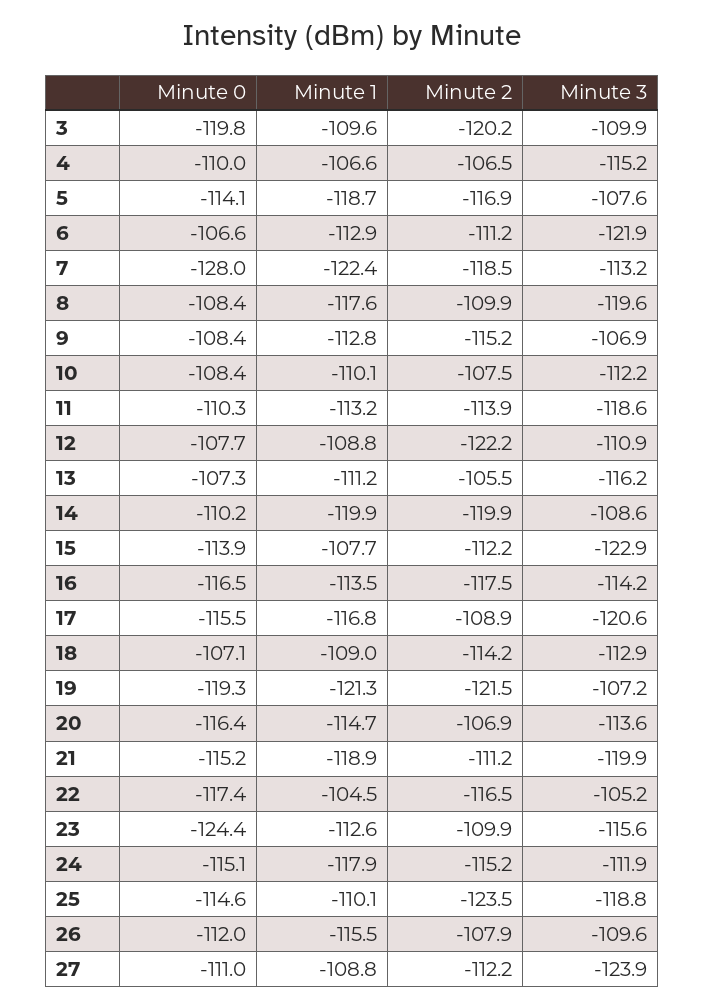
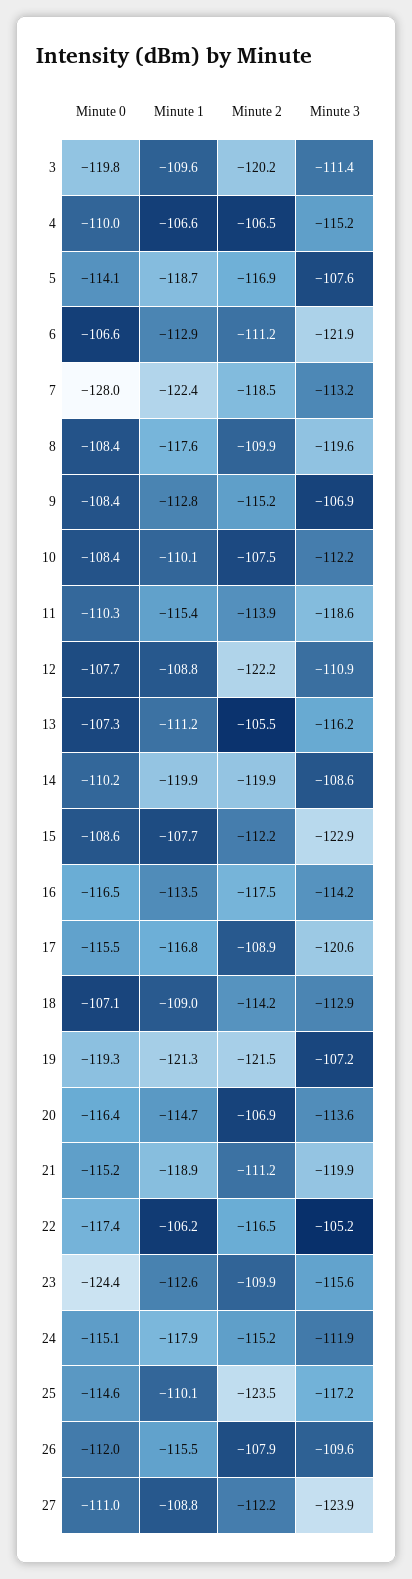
  {
    "Minute 0": {
      "3": -119.8,
      "4": -110,
      "5": -114.1,
      "6": -106.6,
      "7": -128,
      "8": -108.4,
      "9": -108.4,
      "10": -108.4,
      "11": -110.3,
      "12": -107.7,
      "13": -107.3,
      "14": -110.2,
-     "15": -113.9,
+     "15": -108.6,
      "16": -116.5,
      "17": -115.5,
      "18": -107.1,
      "19": -119.3,
      "20": -116.4,
      "21": -115.2,
      "22": -117.4,
      "23": -124.4,
      "24": -115.1,
      "25": -114.6,
      "26": -112,
      "27": -111
    },
    "Minute 1": {
      "3": -109.6,
      "4": -106.6,
      "5": -118.7,
      "6": -112.9,
      "7": -122.4,
      "8": -117.6,
      "9": -112.8,
      "10": -110.1,
-     "11": -113.2,
+     "11": -115.4,
      "12": -108.8,
      "13": -111.2,
      "14": -119.9,
      "15": -107.7,
      "16": -113.5,
      "17": -116.8,
      "18": -109,
      "19": -121.3,
      "20": -114.7,
      "21": -118.9,
-     "22": -104.5,
+     "22": -106.2,
      "23": -112.6,
      "24": -117.9,
      "25": -110.1,
      "26": -115.5,
      "27": -108.8
    },
    "Minute 2": {
      "3": -120.2,
      "4": -106.5,
      "5": -116.9,
      "6": -111.2,
      "7": -118.5,
      "8": -109.9,
      "9": -115.2,
      "10": -107.5,
      "11": -113.9,
      "12": -122.2,
      "13": -105.5,
      "14": -119.9,
      "15": -112.2,
      "16": -117.5,
      "17": -108.9,
      "18": -114.2,
      "19": -121.5,
      "20": -106.9,
      "21": -111.2,
      "22": -116.5,
      "23": -109.9,
      "24": -115.2,
      "25": -123.5,
      "26": -107.9,
      "27": -112.2
    },
    "Minute 3": {
-     "3": -109.9,
+     "3": -111.4,
      "4": -115.2,
      "5": -107.6,
      "6": -121.9,
      "7": -113.2,
      "8": -119.6,
      "9": -106.9,
      "10": -112.2,
      "11": -118.6,
      "12": -110.9,
      "13": -116.2,
      "14": -108.6,
      "15": -122.9,
      "16": -114.2,
      "17": -120.6,
      "18": -112.9,
      "19": -107.2,
      "20": -113.6,
      "21": -119.9,
      "22": -105.2,
      "23": -115.6,
      "24": -111.9,
-     "25": -118.8,
+     "25": -117.2,
      "26": -109.6,
      "27": -123.9
    }
  }

